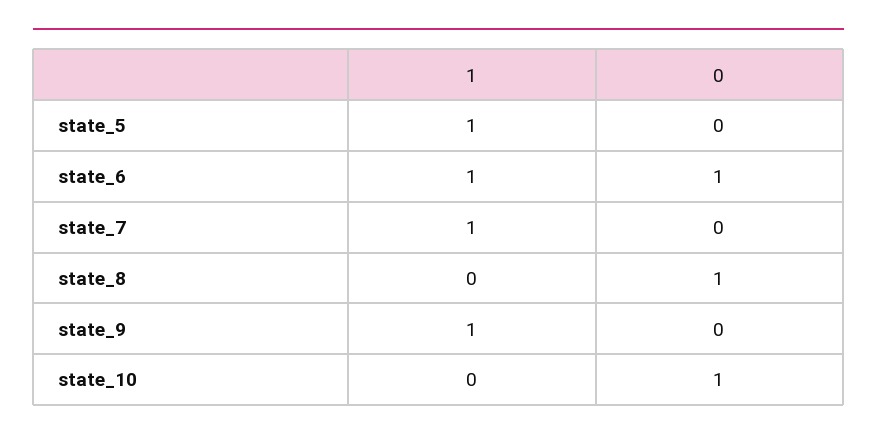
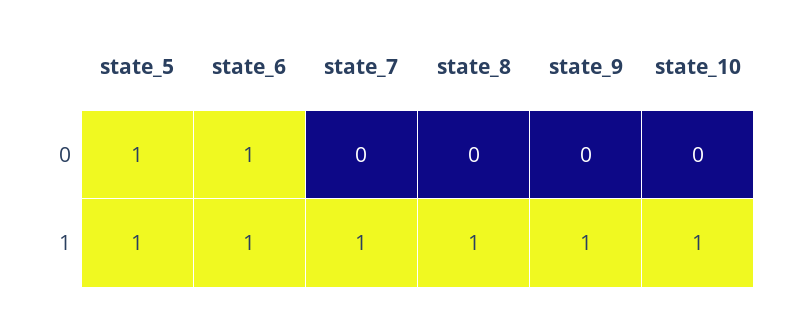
  {
    "1": {
      "state_5": 1,
      "state_6": 1,
      "state_7": 1,
-     "state_8": 0,
+     "state_8": 1,
      "state_9": 1,
-     "state_10": 0
+     "state_10": 1
    },
    "0": {
-     "state_5": 0,
+     "state_5": 1,
      "state_6": 1,
      "state_7": 0,
-     "state_8": 1,
+     "state_8": 0,
      "state_9": 0,
-     "state_10": 1
+     "state_10": 0
    }
  }

